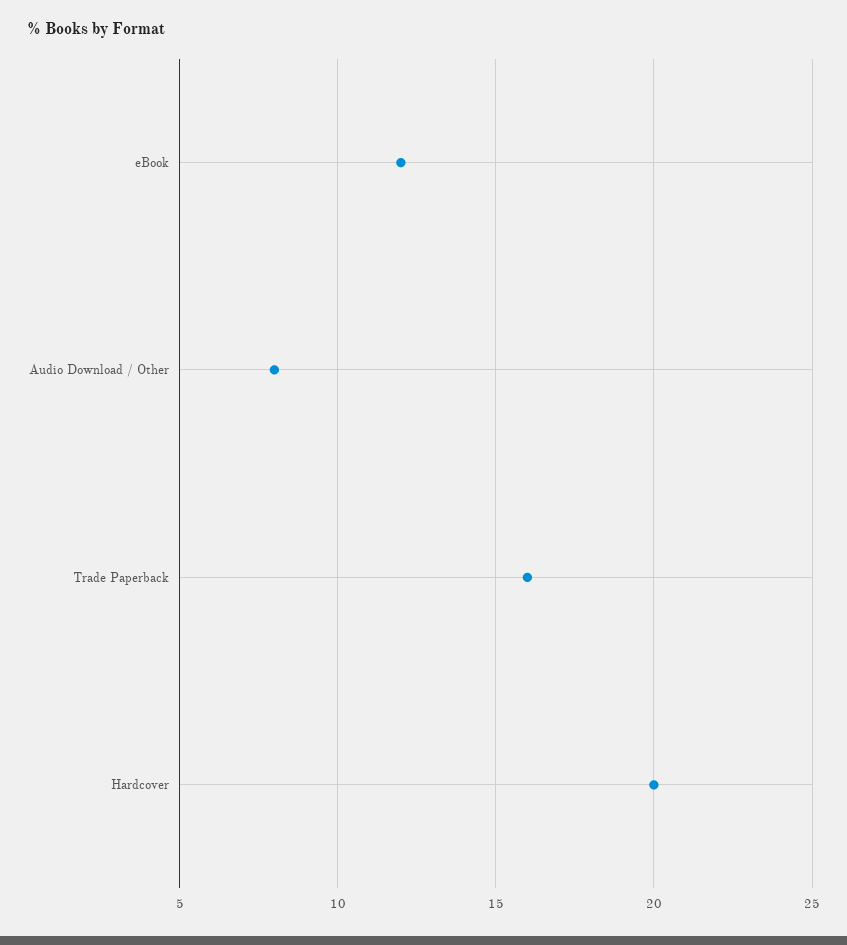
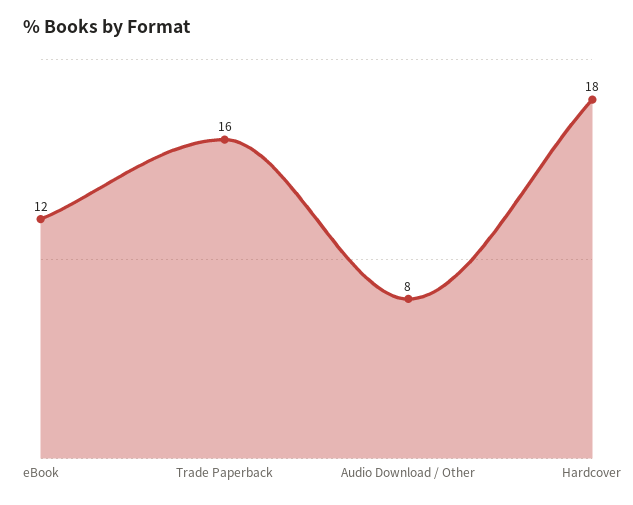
  {
    "eBook": 12,
    "Audio Download / Other": 8,
    "Trade Paperback": 16,
-   "Hardcover": 20
+   "Hardcover": 18
  }

